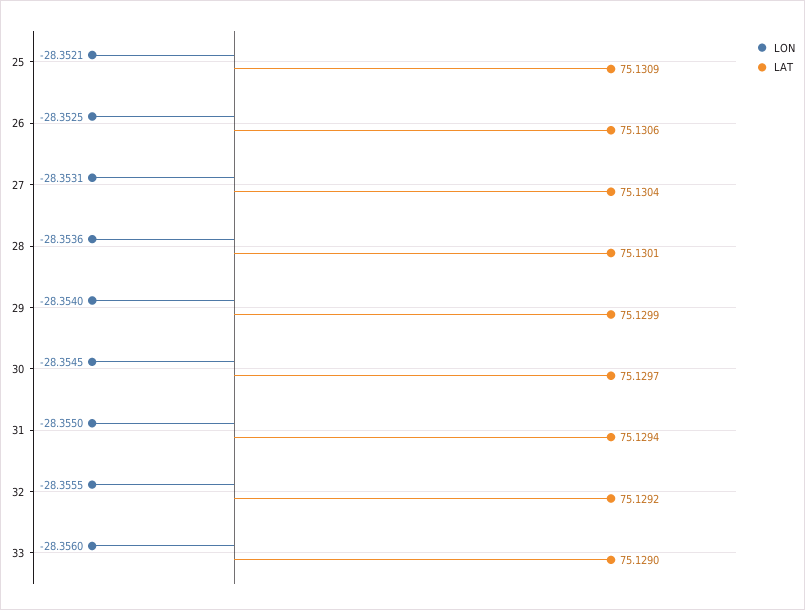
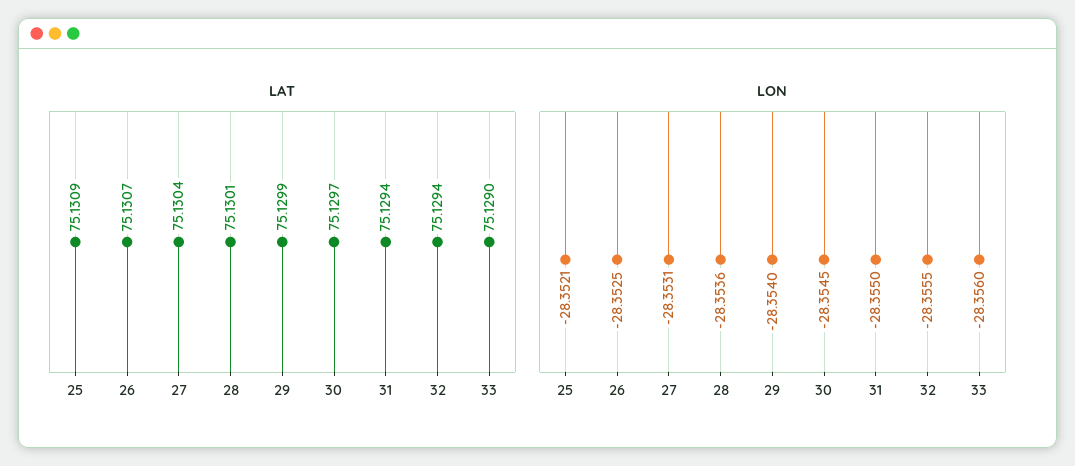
  {
    "LON": {
      "25": -28.3521,
      "26": -28.3525,
      "27": -28.3531,
      "28": -28.3536,
      "29": -28.354,
      "30": -28.3545,
      "31": -28.355,
      "32": -28.3555,
      "33": -28.356
    },
    "LAT": {
      "25": 75.1309,
-     "26": 75.1306,
+     "26": 75.1307,
      "27": 75.1304,
      "28": 75.1301,
      "29": 75.1299,
      "30": 75.1297,
      "31": 75.1294,
-     "32": 75.1292,
+     "32": 75.1294,
      "33": 75.129
    }
  }

